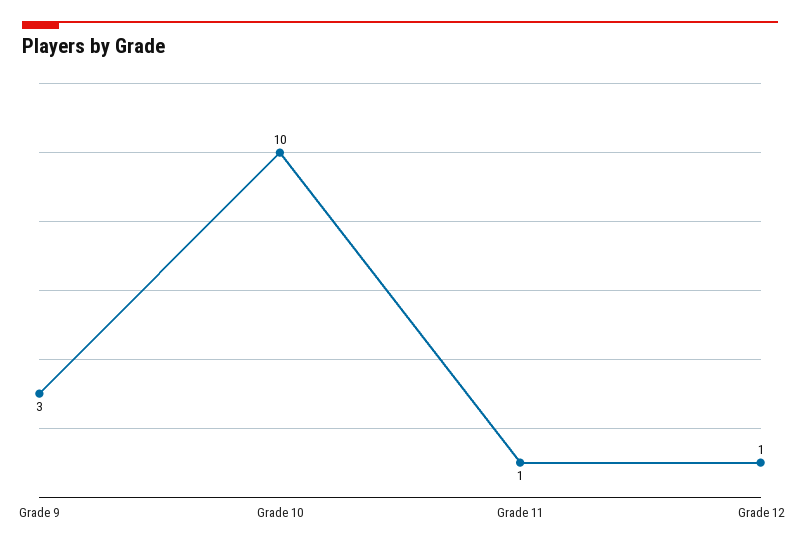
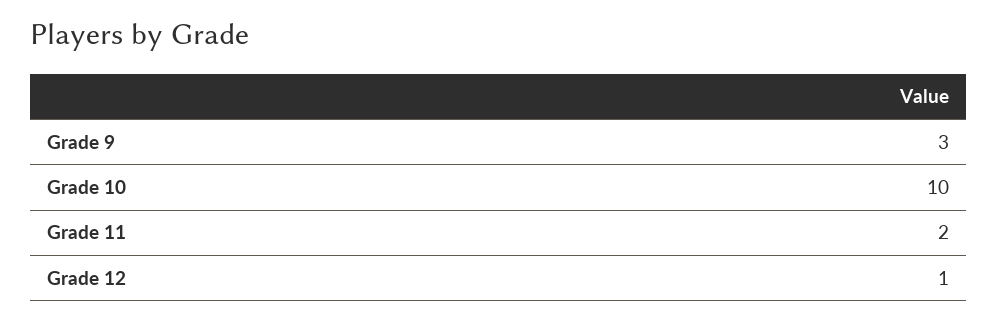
  {
    "Grade 9": 3,
    "Grade 10": 10,
-   "Grade 11": 1,
+   "Grade 11": 2,
    "Grade 12": 1
  }

